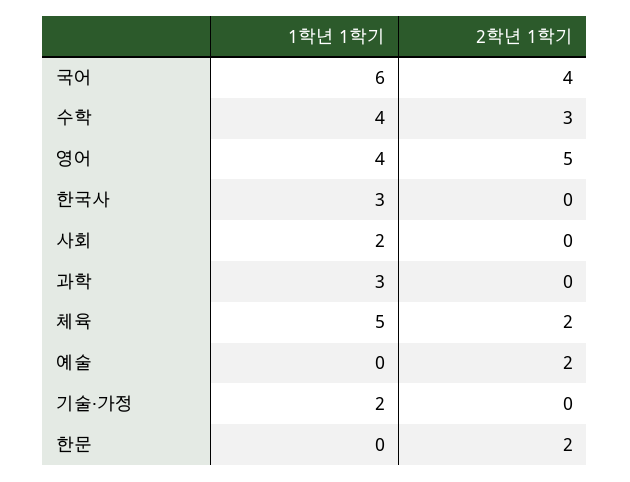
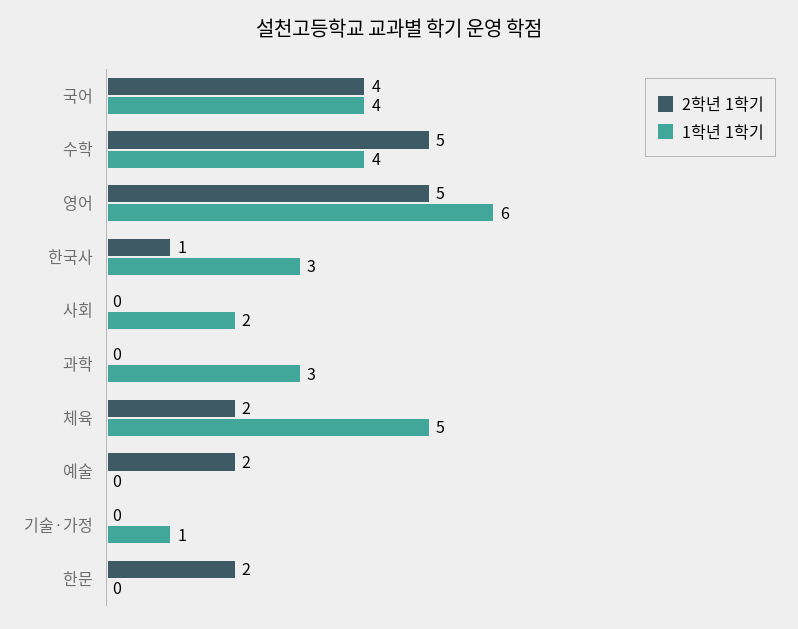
  {
    "1학년 1학기": {
-     "국어": 6,
+     "국어": 4,
      "수학": 4,
-     "영어": 4,
+     "영어": 6,
      "한국사": 3,
      "사회": 2,
      "과학": 3,
      "체육": 5,
      "예술": 0,
-     "기술·가정": 2,
+     "기술·가정": 1,
      "한문": 0
    },
    "2학년 1학기": {
      "국어": 4,
-     "수학": 3,
+     "수학": 5,
      "영어": 5,
-     "한국사": 0,
+     "한국사": 1,
      "사회": 0,
      "과학": 0,
      "체육": 2,
      "예술": 2,
      "기술·가정": 0,
      "한문": 2
    }
  }

